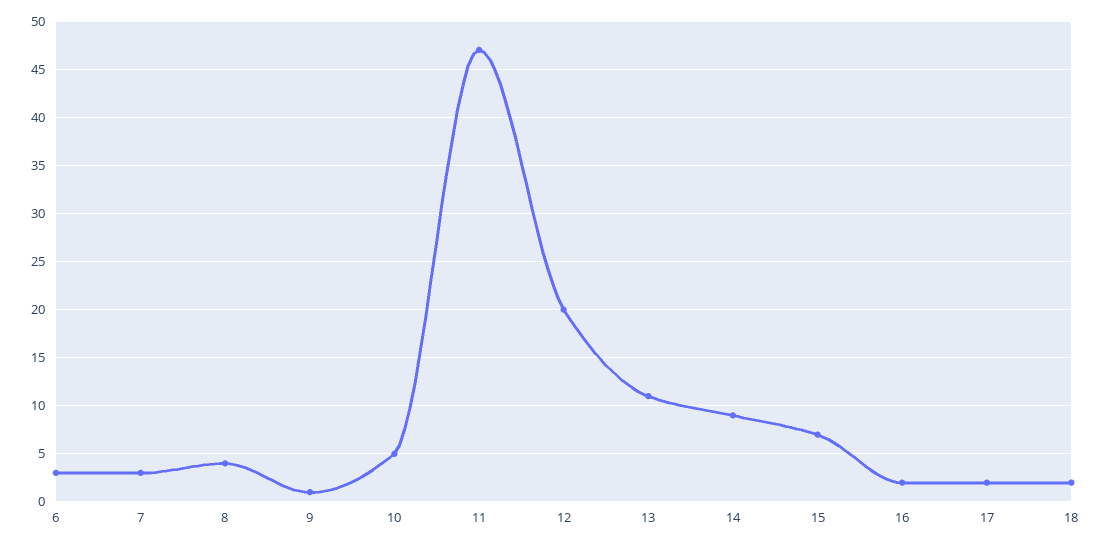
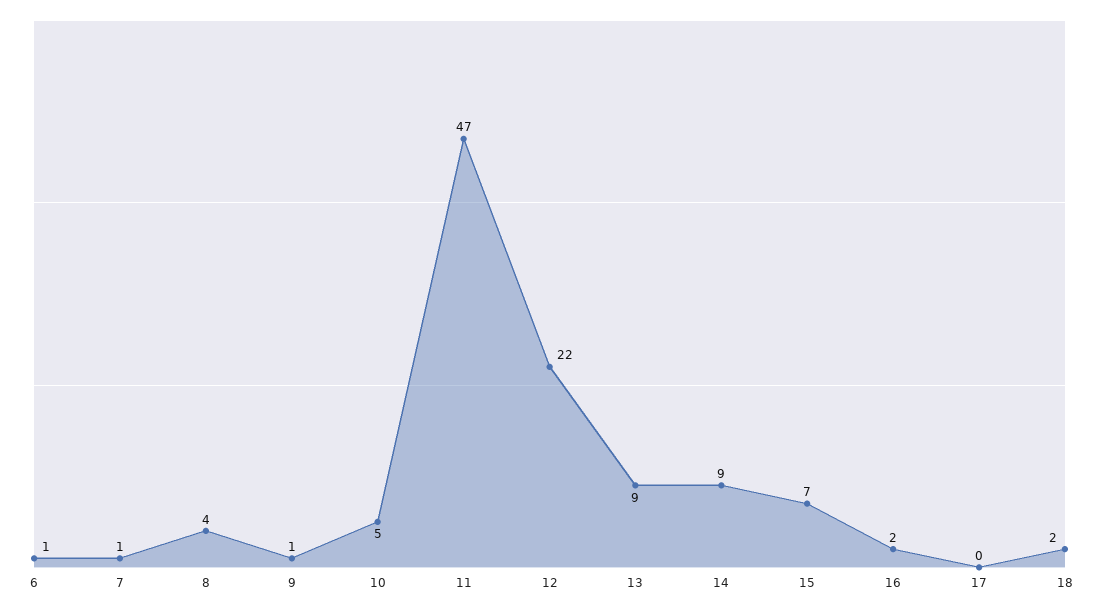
  {
-   "6": 3,
+   "6": 1,
-   "7": 3,
+   "7": 1,
    "8": 4,
    "9": 1,
    "10": 5,
    "11": 47,
-   "12": 20,
+   "12": 22,
-   "13": 11,
+   "13": 9,
    "14": 9,
    "15": 7,
    "16": 2,
-   "17": 2,
+   "17": 0,
    "18": 2
  }

